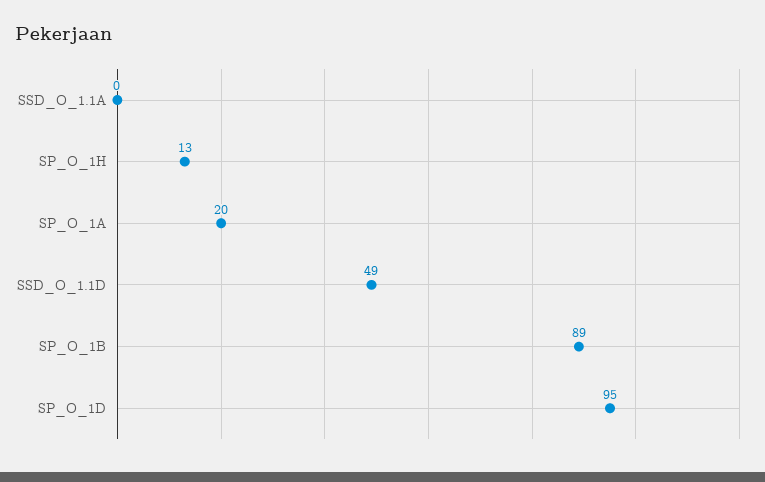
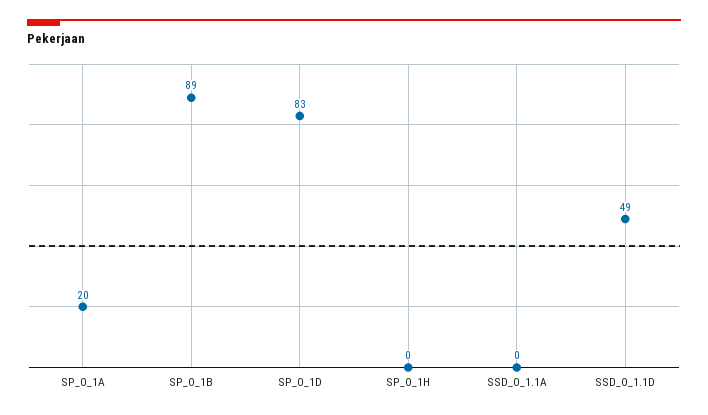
  {
    "SSD_O_1.1A": 0,
-   "SP_O_1H": 13,
+   "SP_O_1H": 0,
    "SP_O_1A": 20,
    "SSD_O_1.1D": 49,
    "SP_O_1B": 89,
-   "SP_O_1D": 95
+   "SP_O_1D": 83
  }

